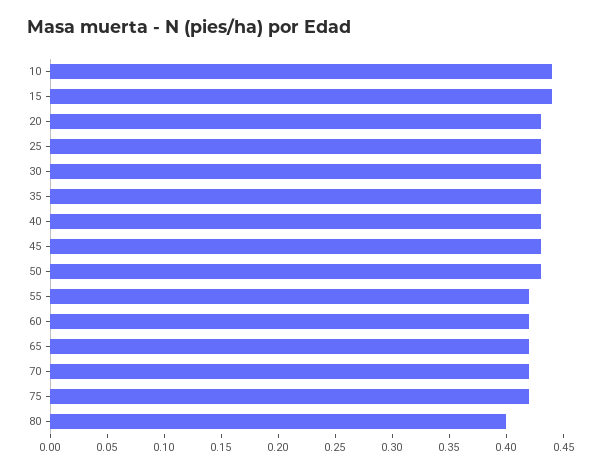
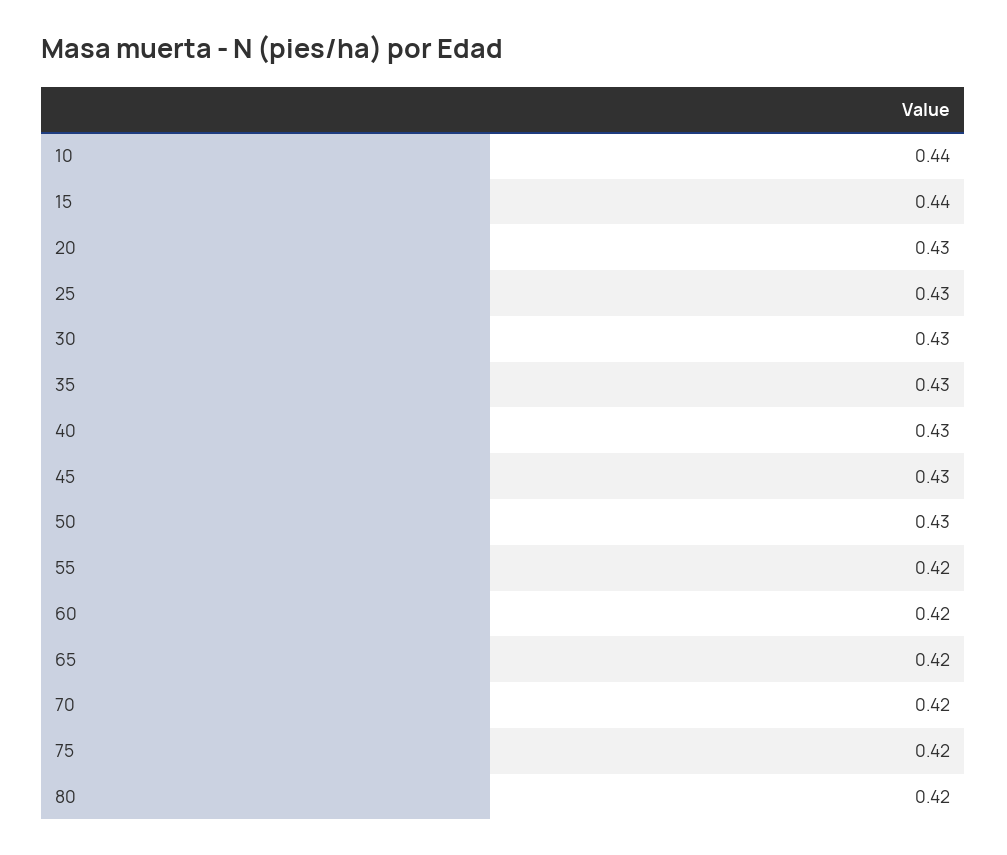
  {
    "10": 0.44,
    "15": 0.44,
    "20": 0.43,
    "25": 0.43,
    "30": 0.43,
    "35": 0.43,
    "40": 0.43,
    "45": 0.43,
    "50": 0.43,
    "55": 0.42,
    "60": 0.42,
    "65": 0.42,
    "70": 0.42,
    "75": 0.42,
-   "80": 0.4
+   "80": 0.42
  }

